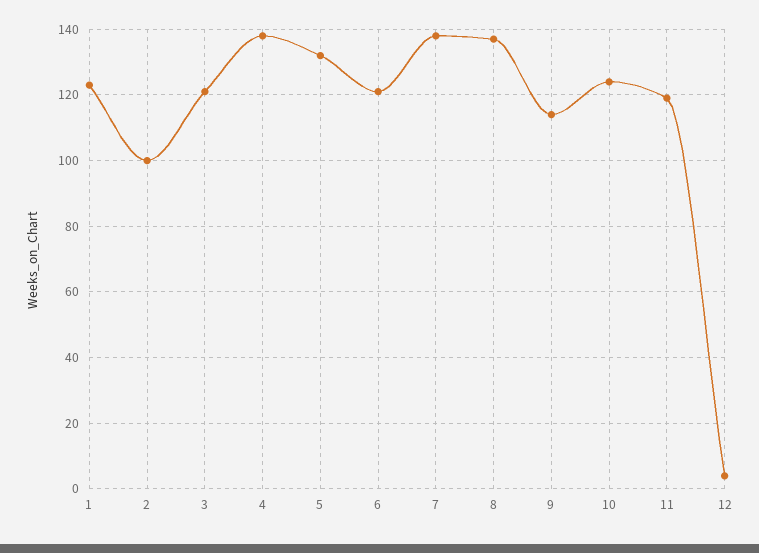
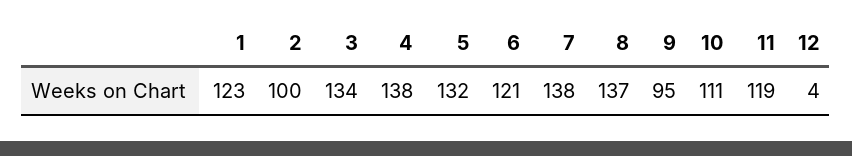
  {
    "1": 123,
    "2": 100,
-   "3": 120,
+   "3": 134,
    "4": 138,
    "5": 132,
    "6": 121,
    "7": 138,
    "8": 137,
-   "9": 115,
+   "9": 95,
-   "10": 125,
+   "10": 111,
    "11": 119,
    "12": 4
  }

